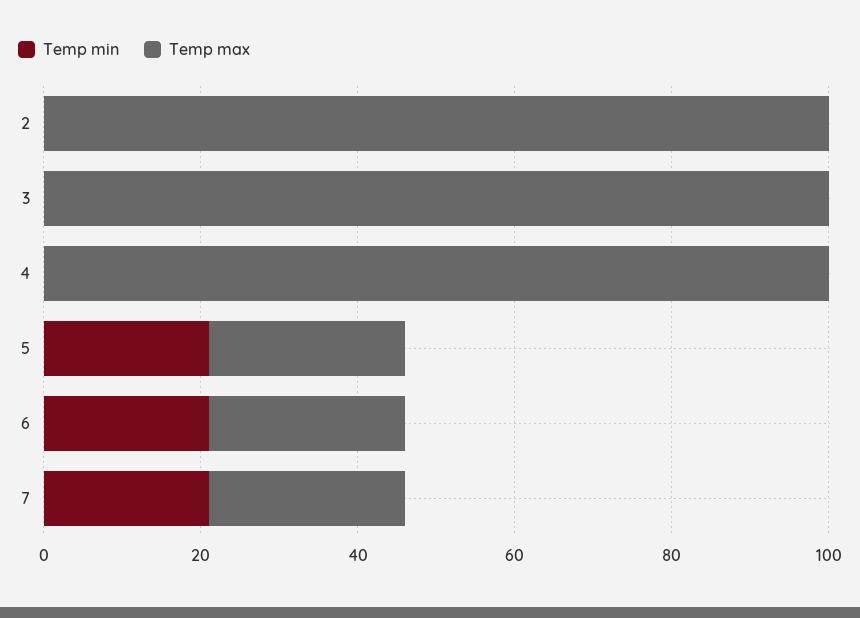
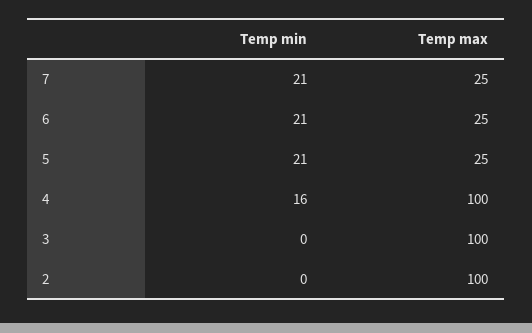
  {
    "Temp min": {
      "2": 0,
      "3": 0,
-     "4": 0,
+     "4": 16,
      "5": 21,
      "6": 21,
      "7": 21
    },
    "Temp max": {
      "2": 100,
      "3": 100,
      "4": 100,
      "5": 25,
      "6": 25,
      "7": 25
    }
  }

